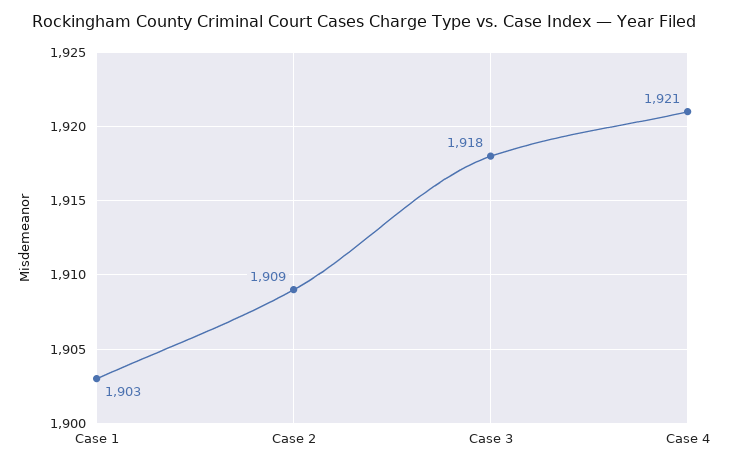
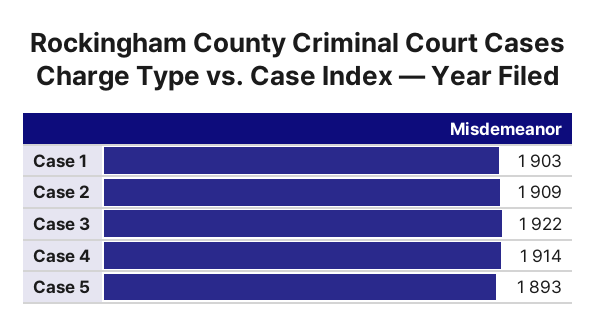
  {
    "Case 1": 1903,
    "Case 2": 1909,
-   "Case 3": 1918,
+   "Case 3": 1922,
-   "Case 4": 1921
+   "Case 4": 1914,
+   "Case 5": 1893
  }

